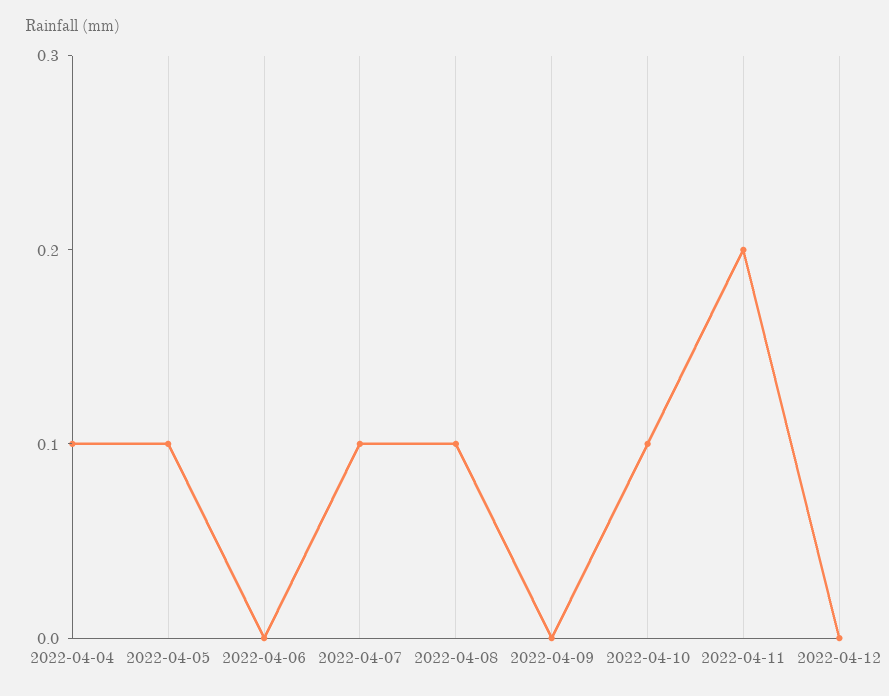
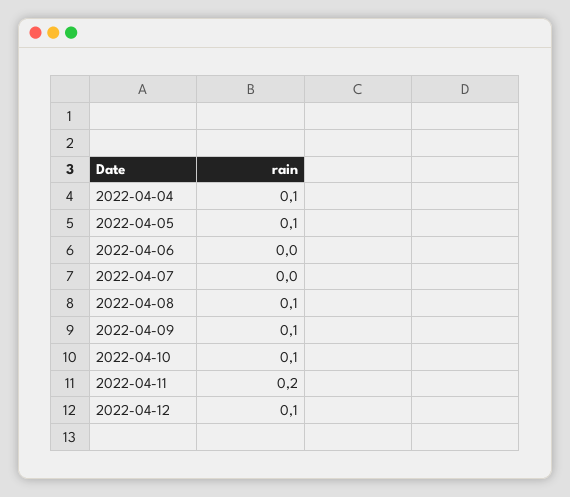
  {
    "2022-04-04": 0.1,
    "2022-04-05": 0.1,
    "2022-04-06": 0,
-   "2022-04-07": 0.1,
+   "2022-04-07": 0,
    "2022-04-08": 0.1,
-   "2022-04-09": 0,
+   "2022-04-09": 0.1,
    "2022-04-10": 0.1,
    "2022-04-11": 0.2,
-   "2022-04-12": 0
+   "2022-04-12": 0.1
  }

